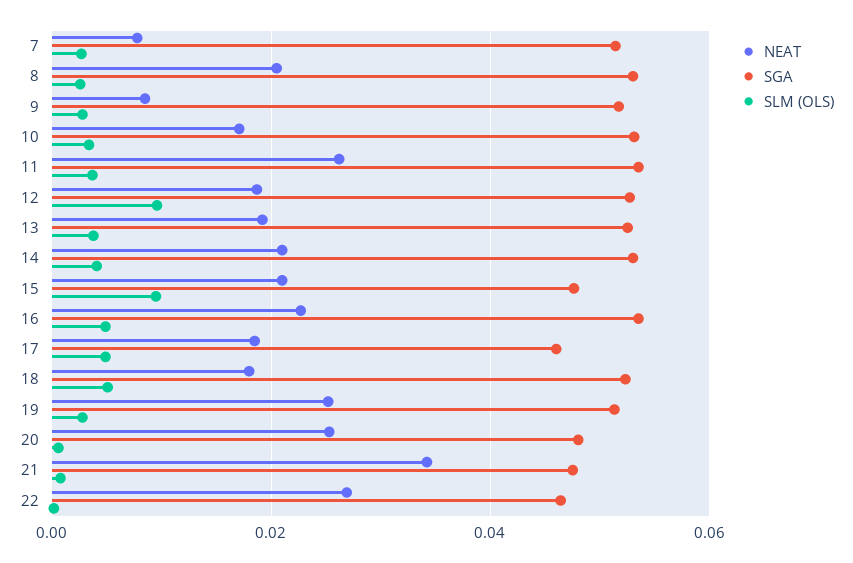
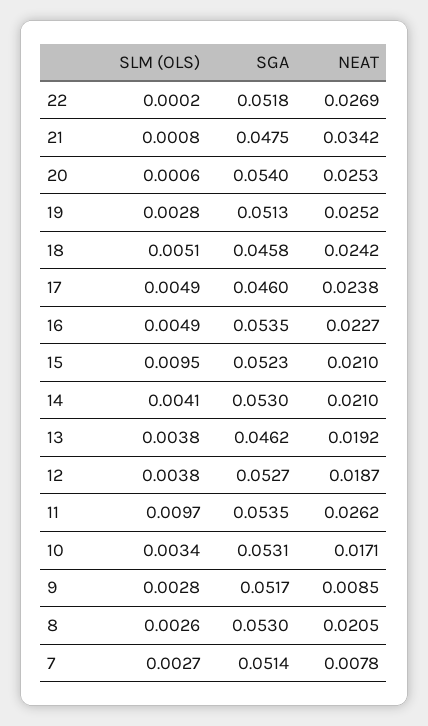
  {
    "NEAT": {
      "7": 0.0078,
      "8": 0.0205,
      "9": 0.0085,
      "10": 0.0171,
      "11": 0.0262,
      "12": 0.0187,
      "13": 0.0192,
      "14": 0.021,
      "15": 0.021,
      "16": 0.0227,
-     "17": 0.018,
+     "17": 0.0238,
-     "18": 0.018,
+     "18": 0.0242,
      "19": 0.0252,
      "20": 0.0253,
      "21": 0.0342,
      "22": 0.0269
    },
    "SGA": {
      "7": 0.0514,
      "8": 0.053,
      "9": 0.0517,
      "10": 0.0531,
      "11": 0.0535,
      "12": 0.0527,
-     "13": 0.052,
+     "13": 0.0462,
      "14": 0.053,
-     "15": 0.048,
+     "15": 0.0523,
      "16": 0.0535,
      "17": 0.046,
-     "18": 0.052,
+     "18": 0.0458,
      "19": 0.0513,
-     "20": 0.048,
+     "20": 0.054,
      "21": 0.0475,
-     "22": 0.046
+     "22": 0.0518
    },
    "SLM (OLS)": {
      "7": 0.0027,
      "8": 0.0026,
      "9": 0.0028,
      "10": 0.0034,
-     "11": 0.004,
+     "11": 0.0097,
-     "12": 0.01,
+     "12": 0.0038,
      "13": 0.0038,
      "14": 0.0041,
      "15": 0.0095,
      "16": 0.0049,
      "17": 0.0049,
      "18": 0.0051,
      "19": 0.0028,
      "20": 0.0006,
      "21": 0.0008,
      "22": 0.0002
    }
  }

